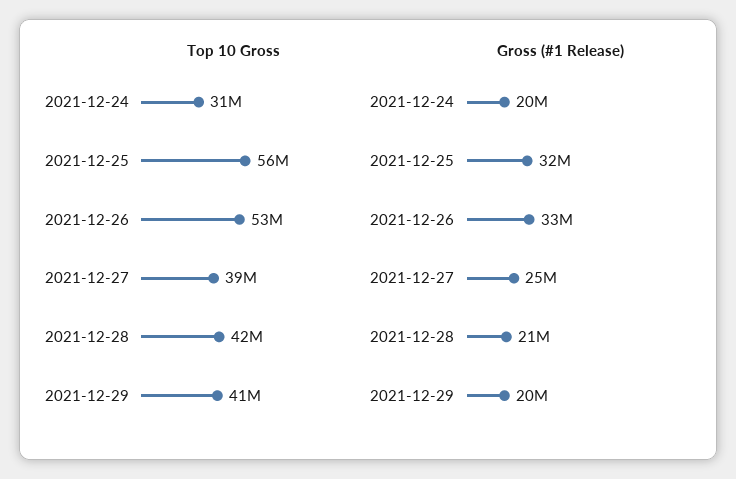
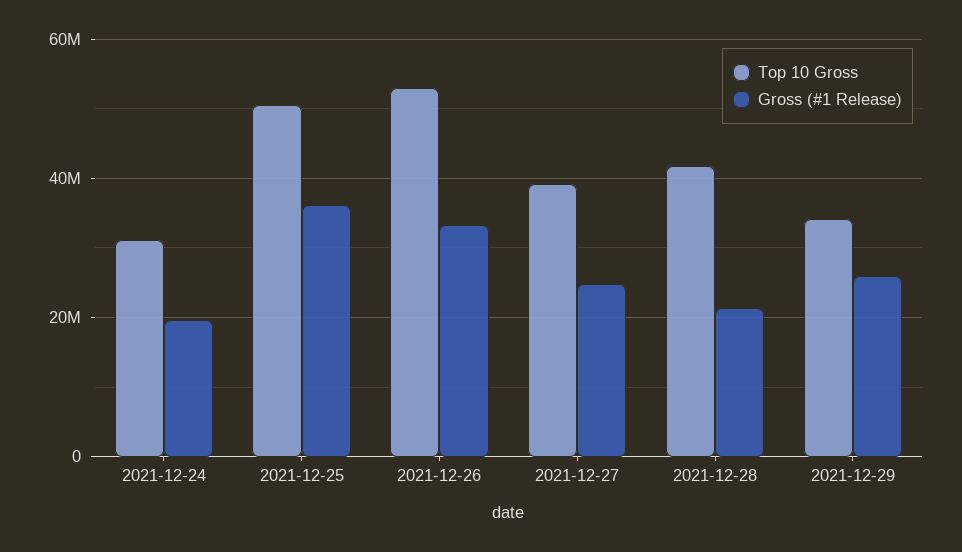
  {
    "Top 10 Gross": {
      "2021-12-24": 31000000,
-     "2021-12-25": 56000000,
+     "2021-12-25": 50000000,
      "2021-12-26": 53000000,
      "2021-12-27": 39000000,
      "2021-12-28": 42000000,
-     "2021-12-29": 41000000
+     "2021-12-29": 34000000
    },
    "Gross (#1 Release)": {
      "2021-12-24": 20000000,
-     "2021-12-25": 32000000,
+     "2021-12-25": 36000000,
      "2021-12-26": 33000000,
      "2021-12-27": 25000000,
      "2021-12-28": 21000000,
-     "2021-12-29": 20000000
+     "2021-12-29": 26000000
    }
  }

